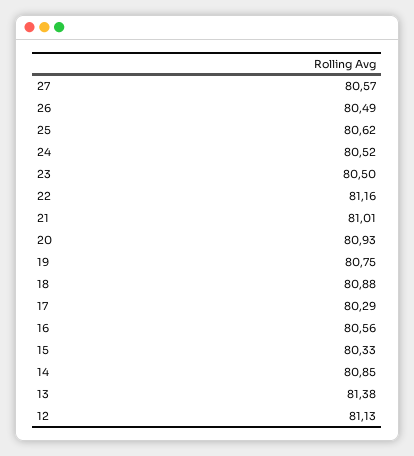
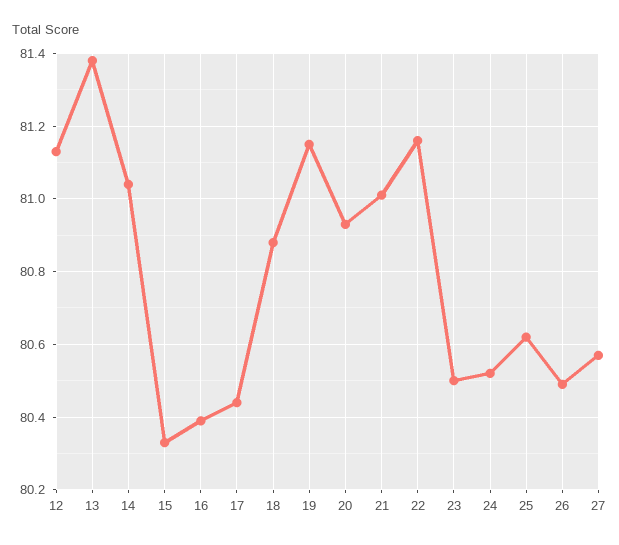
  {
    "27": 80.57,
    "26": 80.49,
    "25": 80.62,
    "24": 80.52,
    "23": 80.5,
    "22": 81.16,
    "21": 81.01,
    "20": 80.93,
-   "19": 80.75,
+   "19": 81.15,
    "18": 80.88,
-   "17": 80.29,
+   "17": 80.45,
-   "16": 80.56,
+   "16": 80.4,
    "15": 80.33,
-   "14": 80.85,
+   "14": 81.05,
    "13": 81.38,
    "12": 81.13
  }

